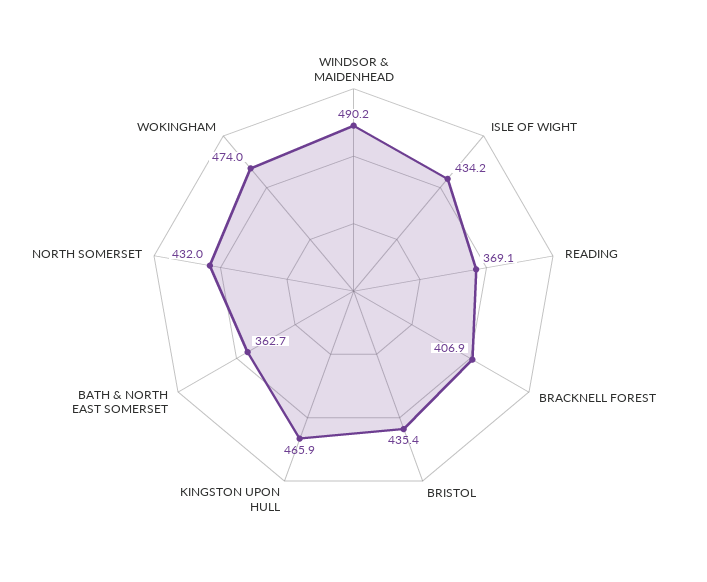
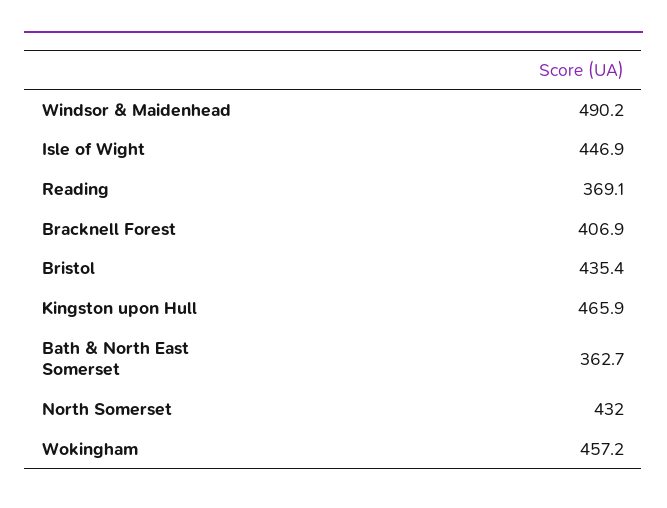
  {
    "WINDSOR & MAIDENHEAD": 490.2,
-   "ISLE OF WIGHT": 434.2,
+   "ISLE OF WIGHT": 446.9,
    "READING": 369.1,
    "BRACKNELL FOREST": 406.9,
    "BRISTOL": 435.4,
    "KINGSTON UPON HULL": 465.9,
    "BATH & NORTH EAST SOMERSET": 362.7,
    "NORTH SOMERSET": 432,
-   "WOKINGHAM": 474
+   "WOKINGHAM": 457.2
  }

